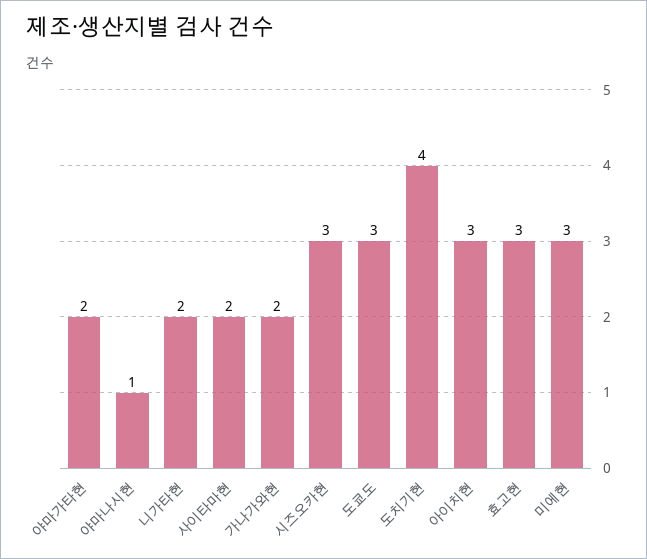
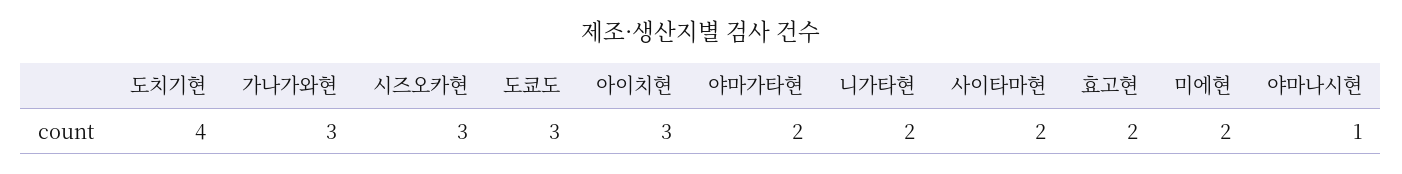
  {
    "야마가타현": 2,
    "야마나시현": 1,
    "니가타현": 2,
    "사이타마현": 2,
-   "가나가와현": 2,
+   "가나가와현": 3,
    "시즈오카현": 3,
    "도쿄도": 3,
    "도치기현": 4,
    "아이치현": 3,
-   "효고현": 3,
+   "효고현": 2,
-   "미에현": 3
+   "미에현": 2
  }

